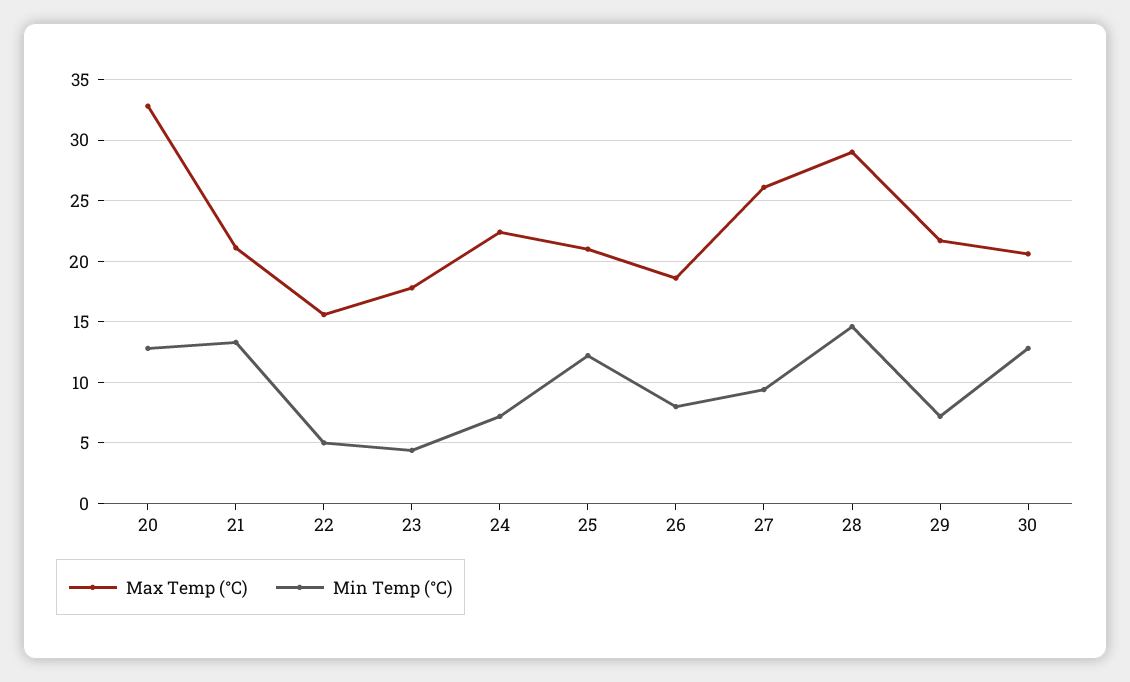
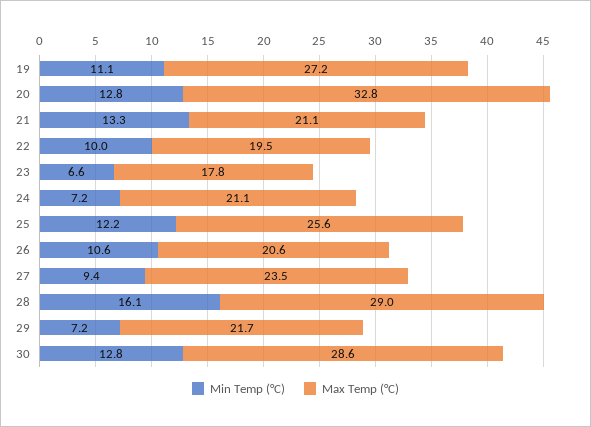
  {
    "Max Temp (°C)": {
      "20": 32.8,
      "21": 21.1,
-     "22": 15.5,
+     "22": 19.5,
      "23": 17.8,
-     "24": 22.5,
+     "24": 21.1,
-     "25": 21,
+     "25": 25.6,
-     "26": 18.5,
+     "26": 20.6,
-     "27": 26,
+     "27": 23.5,
      "28": 29,
      "29": 21.7,
-     "30": 20.5
+     "30": 28.6,
+     "19": 27.2
    },
    "Min Temp (°C)": {
      "20": 12.8,
      "21": 13.3,
-     "22": 5,
+     "22": 10,
-     "23": 4.5,
+     "23": 6.6,
      "24": 7.2,
      "25": 12.2,
-     "26": 8,
+     "26": 10.6,
      "27": 9.4,
-     "28": 14.5,
+     "28": 16.1,
      "29": 7.2,
-     "30": 12.8
+     "30": 12.8,
+     "19": 11.1
    }
  }

